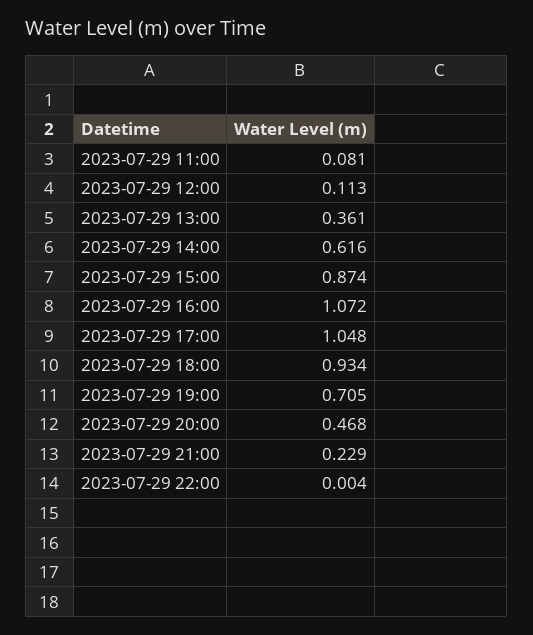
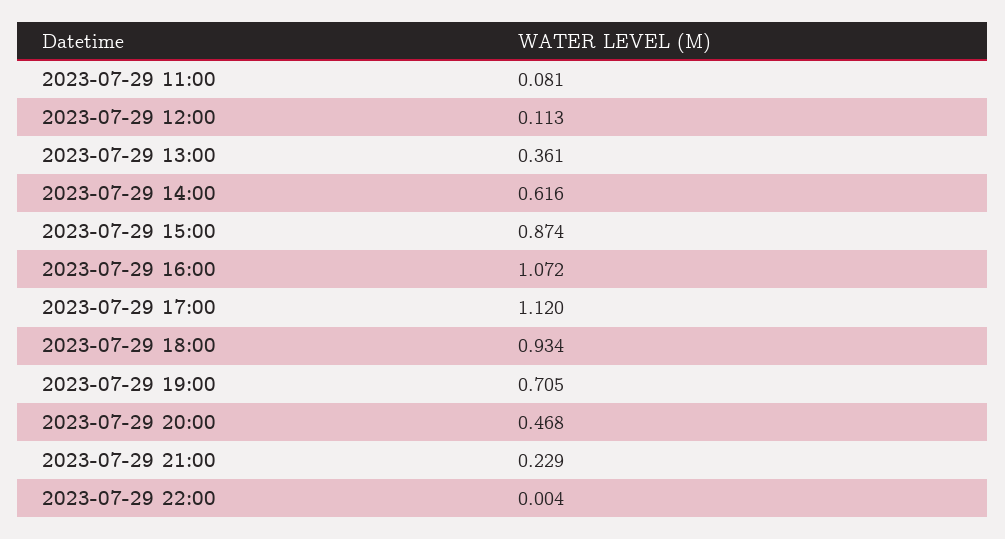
  {
    "2023-07-29 11:00": 0.081,
    "2023-07-29 12:00": 0.113,
    "2023-07-29 13:00": 0.361,
    "2023-07-29 14:00": 0.616,
    "2023-07-29 15:00": 0.874,
    "2023-07-29 16:00": 1.072,
-   "2023-07-29 17:00": 1.048,
+   "2023-07-29 17:00": 1.12,
    "2023-07-29 18:00": 0.934,
    "2023-07-29 19:00": 0.705,
    "2023-07-29 20:00": 0.468,
    "2023-07-29 21:00": 0.229,
    "2023-07-29 22:00": 0.004
  }

